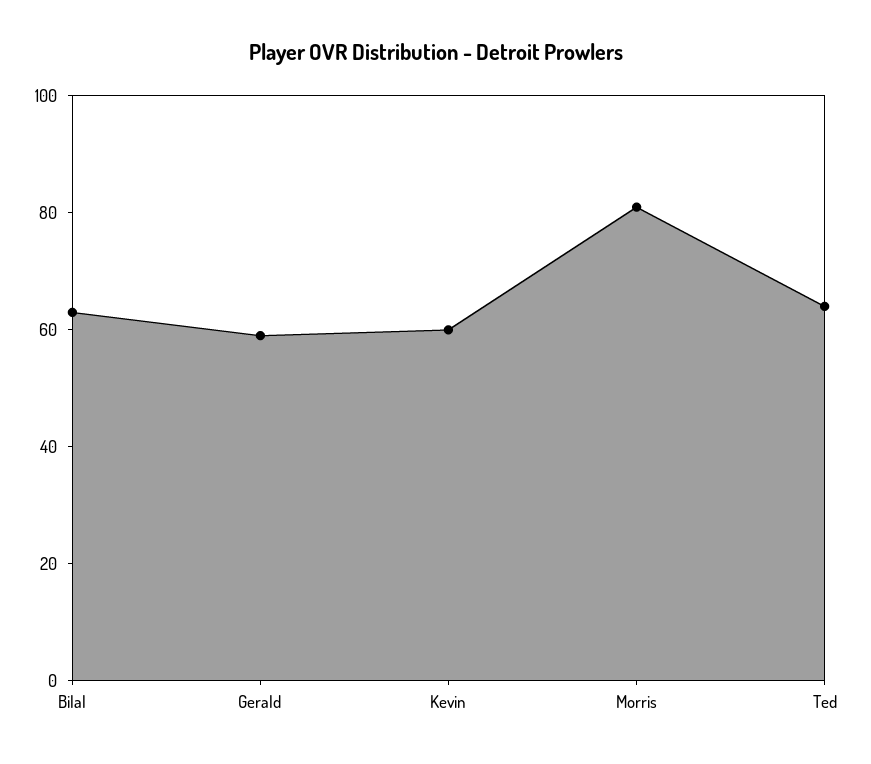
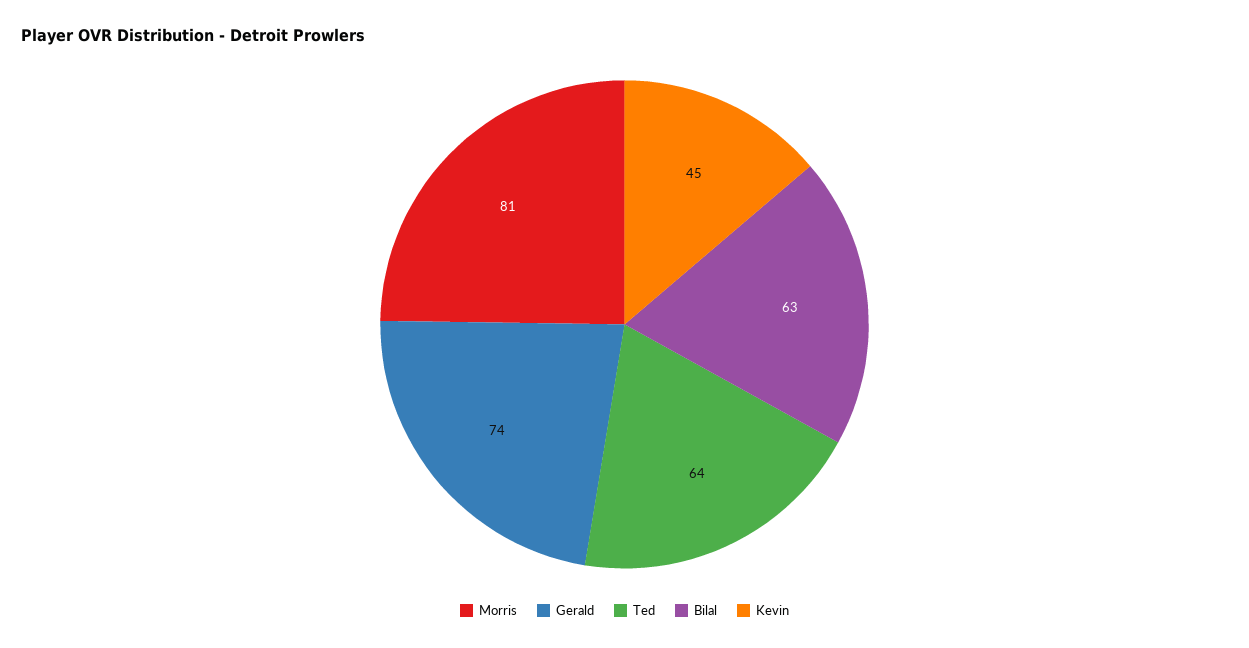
  {
    "Bilal": 63,
-   "Gerald": 60,
+   "Gerald": 74,
-   "Kevin": 60,
+   "Kevin": 45,
    "Morris": 81,
    "Ted": 64
  }

